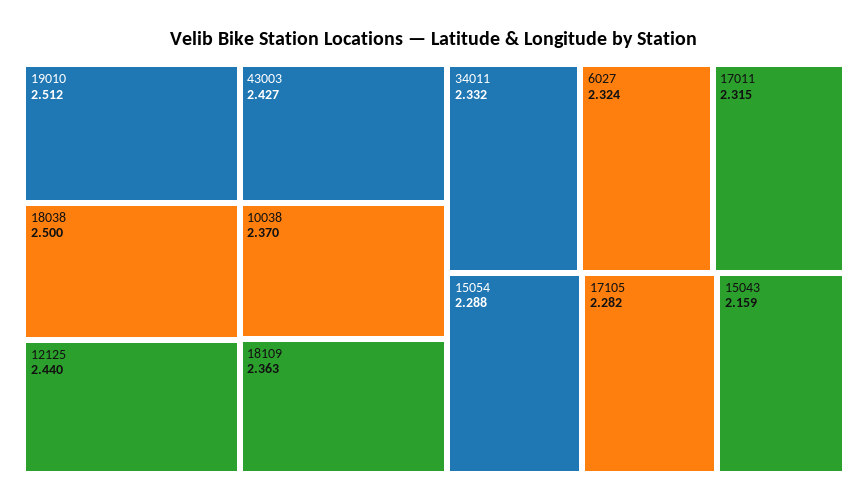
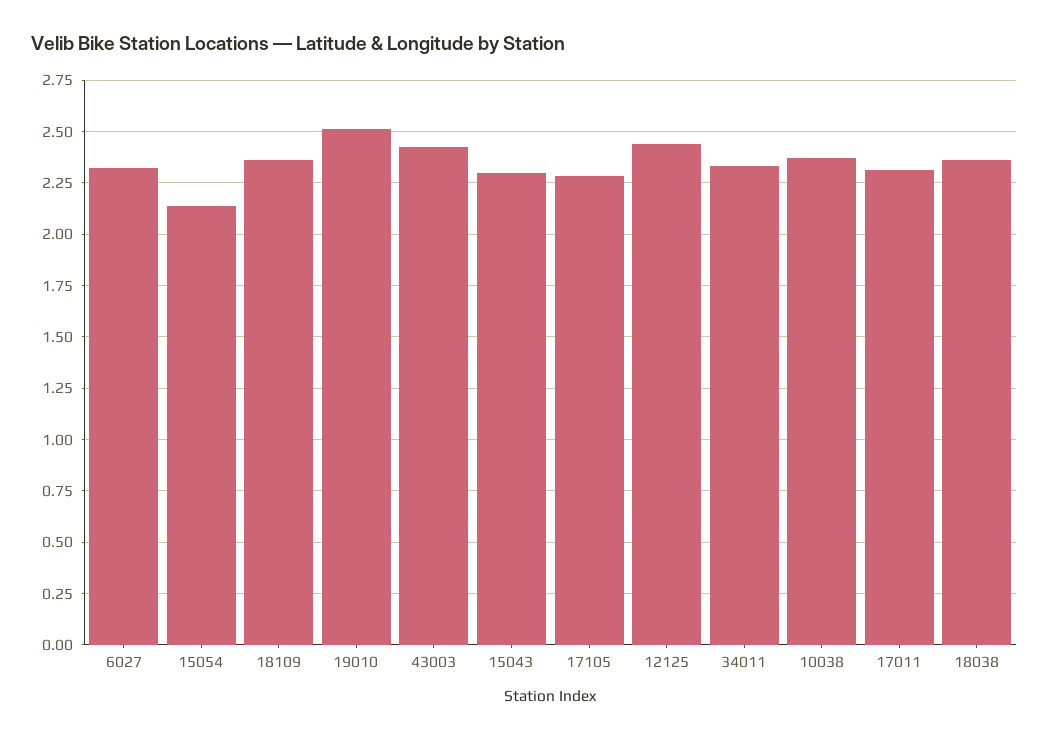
  {
    "19010": 2.512,
-   "18038": 2.5,
+   "18038": 2.35,
    "12125": 2.44,
    "43003": 2.427,
    "10038": 2.37,
    "18109": 2.363,
    "34011": 2.332,
    "6027": 2.324,
    "17011": 2.315,
-   "15054": 2.288,
+   "15054": 2.15,
    "17105": 2.282,
-   "15043": 2.159
+   "15043": 2.3
  }

